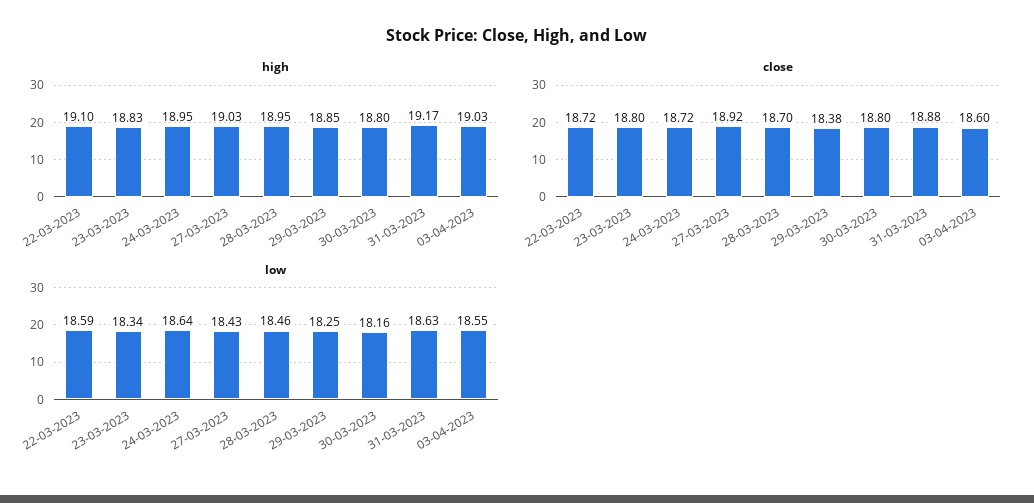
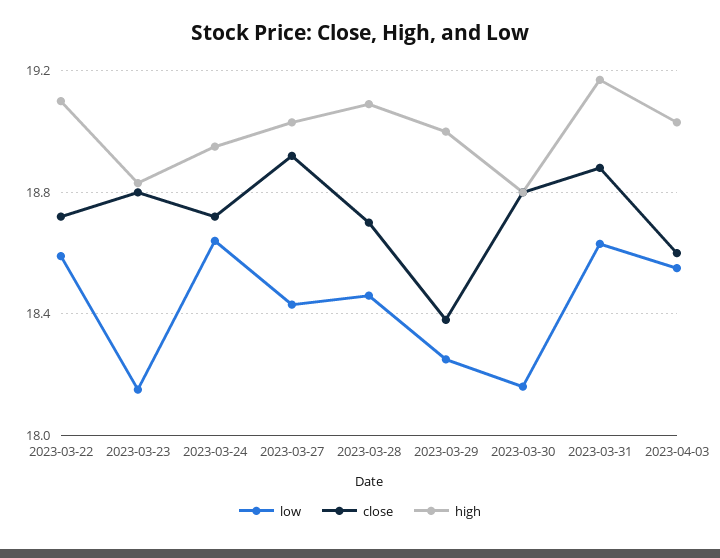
  {
    "high": {
      "22-03-2023": 19.1,
      "23-03-2023": 18.83,
      "24-03-2023": 18.95,
      "27-03-2023": 19.03,
-     "28-03-2023": 18.95,
+     "28-03-2023": 19.1,
-     "29-03-2023": 18.85,
+     "29-03-2023": 19,
      "30-03-2023": 18.8,
      "31-03-2023": 19.17,
      "03-04-2023": 19.03
    },
    "close": {
      "22-03-2023": 18.72,
      "23-03-2023": 18.8,
      "24-03-2023": 18.72,
      "27-03-2023": 18.92,
      "28-03-2023": 18.7,
      "29-03-2023": 18.38,
      "30-03-2023": 18.8,
      "31-03-2023": 18.88,
      "03-04-2023": 18.6
    },
    "low": {
      "22-03-2023": 18.59,
-     "23-03-2023": 18.34,
+     "23-03-2023": 18.15,
      "24-03-2023": 18.64,
      "27-03-2023": 18.43,
      "28-03-2023": 18.46,
      "29-03-2023": 18.25,
      "30-03-2023": 18.16,
      "31-03-2023": 18.63,
      "03-04-2023": 18.55
    }
  }

